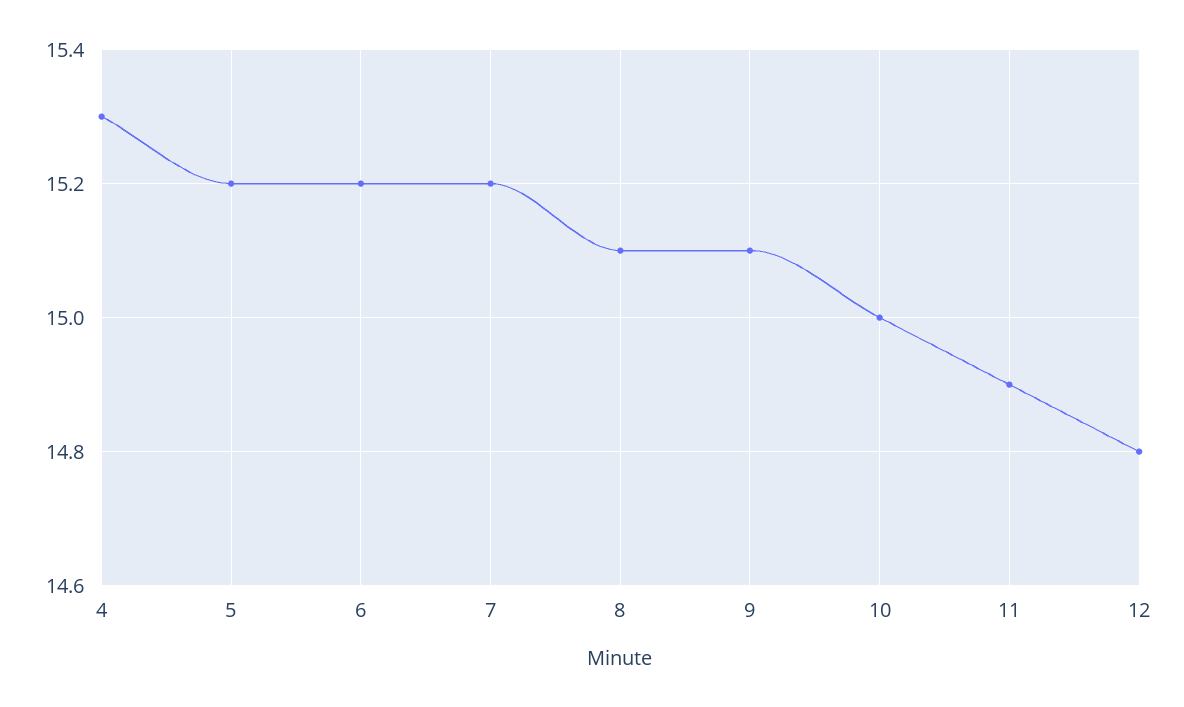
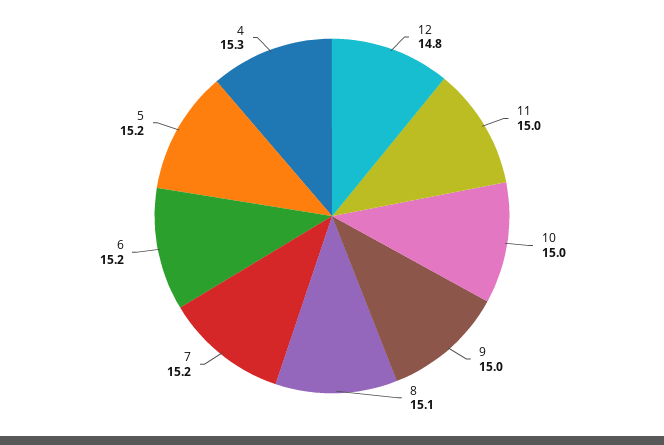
  {
    "4": 15.3,
    "5": 15.2,
    "6": 15.2,
    "7": 15.2,
    "8": 15.1,
-   "9": 15.1,
+   "9": 15,
    "10": 15,
-   "11": 14.9,
+   "11": 15,
    "12": 14.8
  }

